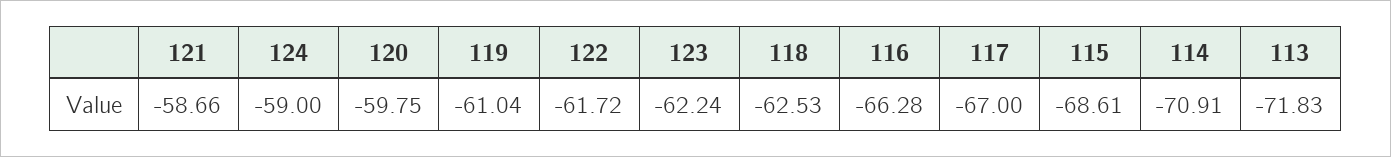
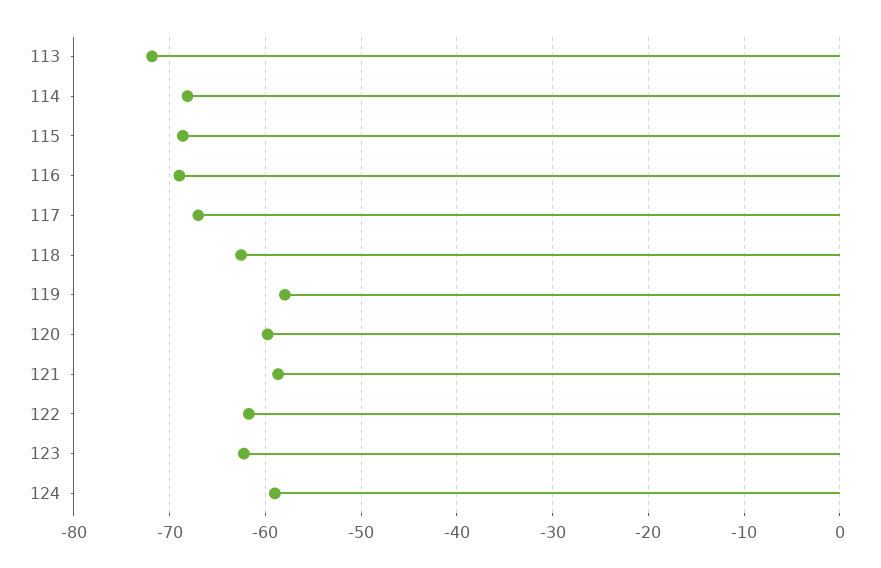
  {
    "121": -58.66,
    "124": -59,
    "120": -59.75,
-   "119": -61.04,
+   "119": -58,
    "122": -61.72,
    "123": -62.24,
    "118": -62.53,
-   "116": -66.28,
+   "116": -69,
    "117": -67,
    "115": -68.61,
-   "114": -70.91,
+   "114": -68,
    "113": -71.83
  }

